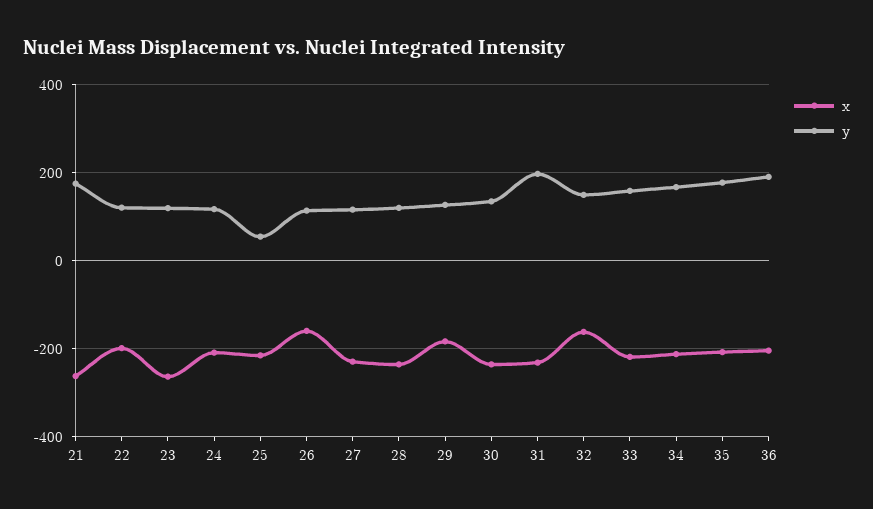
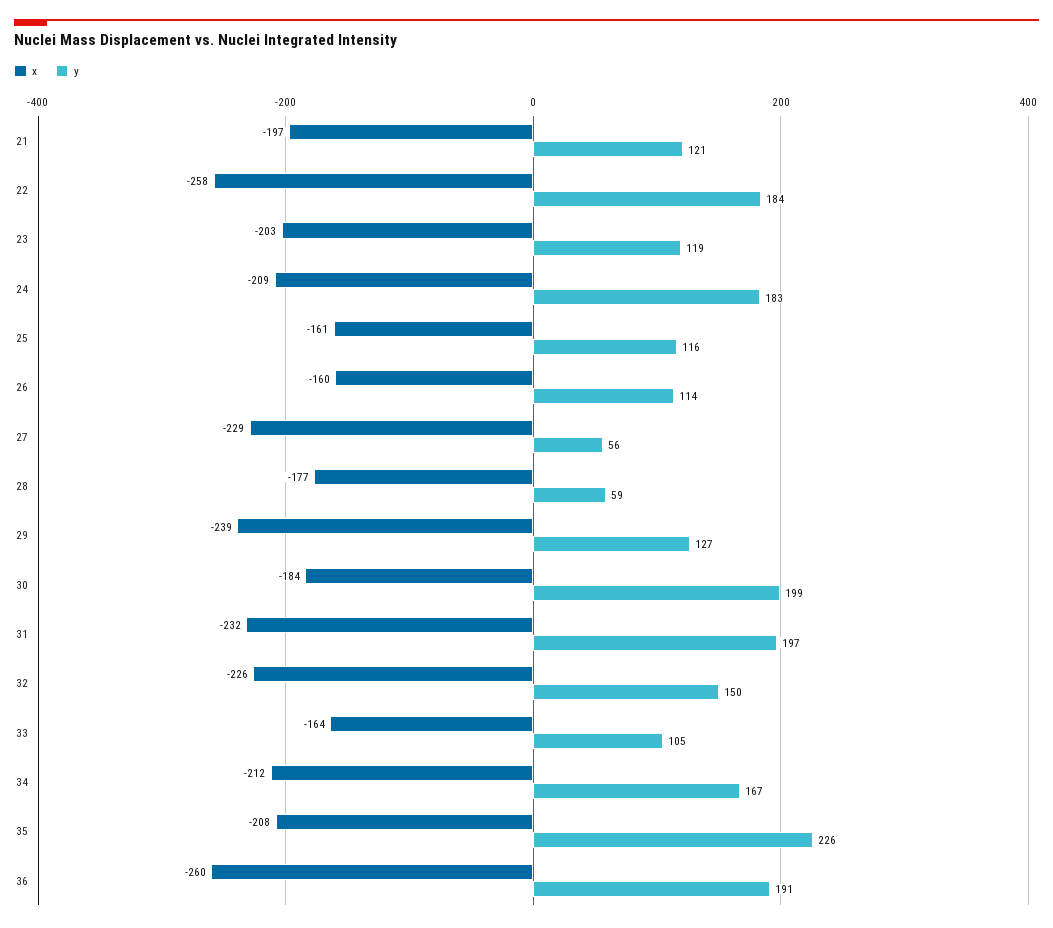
  {
    "x": {
-     "21": -260,
+     "21": -197,
-     "22": -200,
+     "22": -258,
-     "23": -260,
+     "23": -203,
      "24": -209,
-     "25": -220,
+     "25": -161,
      "26": -160,
      "27": -229,
-     "28": -240,
+     "28": -177,
-     "29": -180,
+     "29": -239,
-     "30": -240,
+     "30": -184,
      "31": -232,
-     "32": -160,
+     "32": -226,
-     "33": -220,
+     "33": -164,
      "34": -212,
      "35": -208,
-     "36": -200
+     "36": -260
    },
    "y": {
-     "21": 180,
+     "21": 121,
-     "22": 120,
+     "22": 184,
      "23": 119,
-     "24": 120,
+     "24": 183,
-     "25": 60,
+     "25": 116,
      "26": 114,
-     "27": 120,
+     "27": 56,
-     "28": 120,
+     "28": 59,
      "29": 127,
-     "30": 140,
+     "30": 199,
      "31": 197,
      "32": 150,
-     "33": 160,
+     "33": 105,
      "34": 167,
-     "35": 180,
+     "35": 226,
      "36": 191
    }
  }

